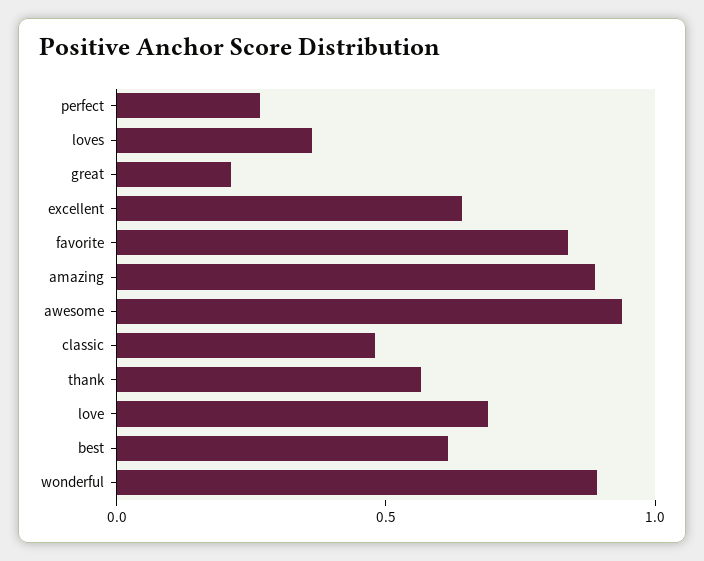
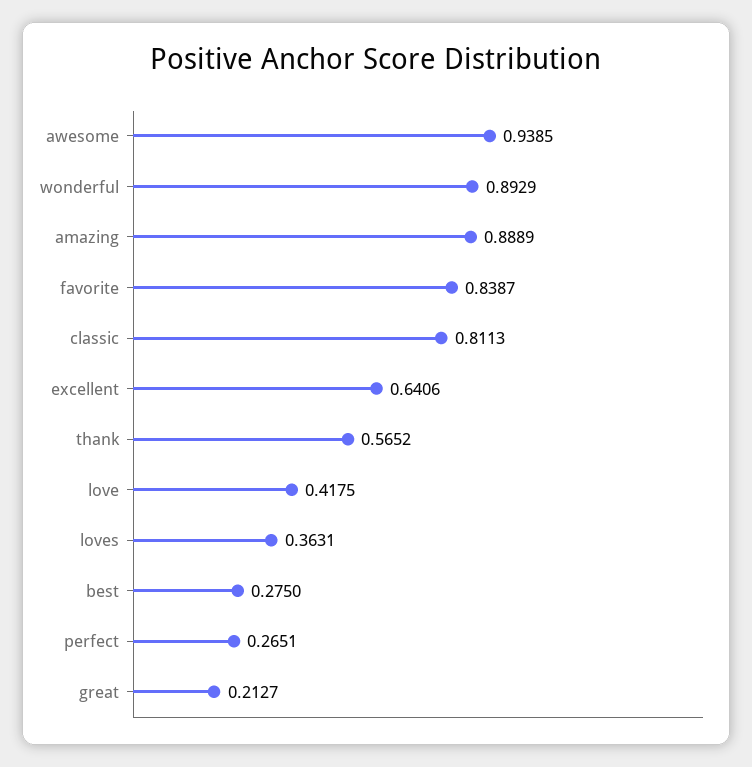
  {
    "perfect": 0.2651,
    "loves": 0.3631,
    "great": 0.2127,
    "excellent": 0.6406,
    "favorite": 0.8387,
    "amazing": 0.8889,
    "awesome": 0.9385,
-   "classic": 0.5,
+   "classic": 0.8113,
    "thank": 0.5652,
-   "love": 0.7,
+   "love": 0.4175,
-   "best": 0.6,
+   "best": 0.275,
    "wonderful": 0.8929
  }

